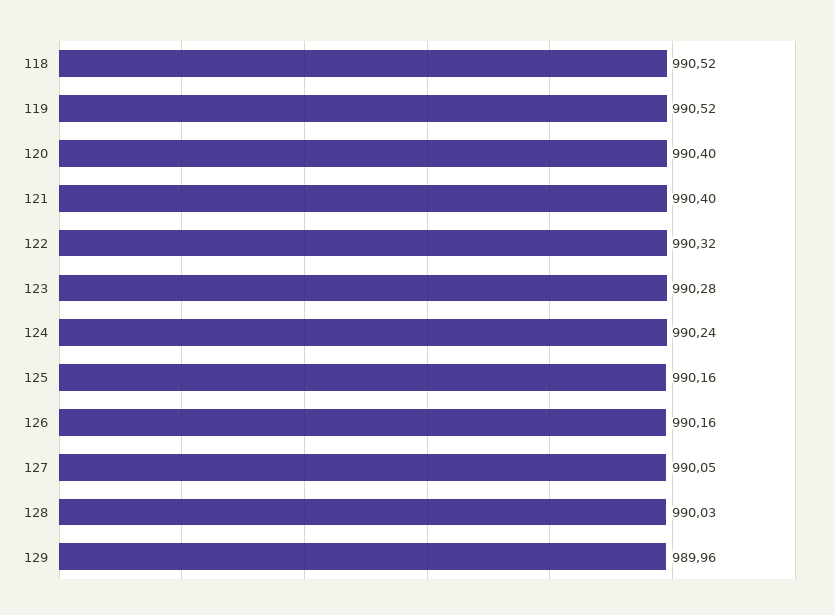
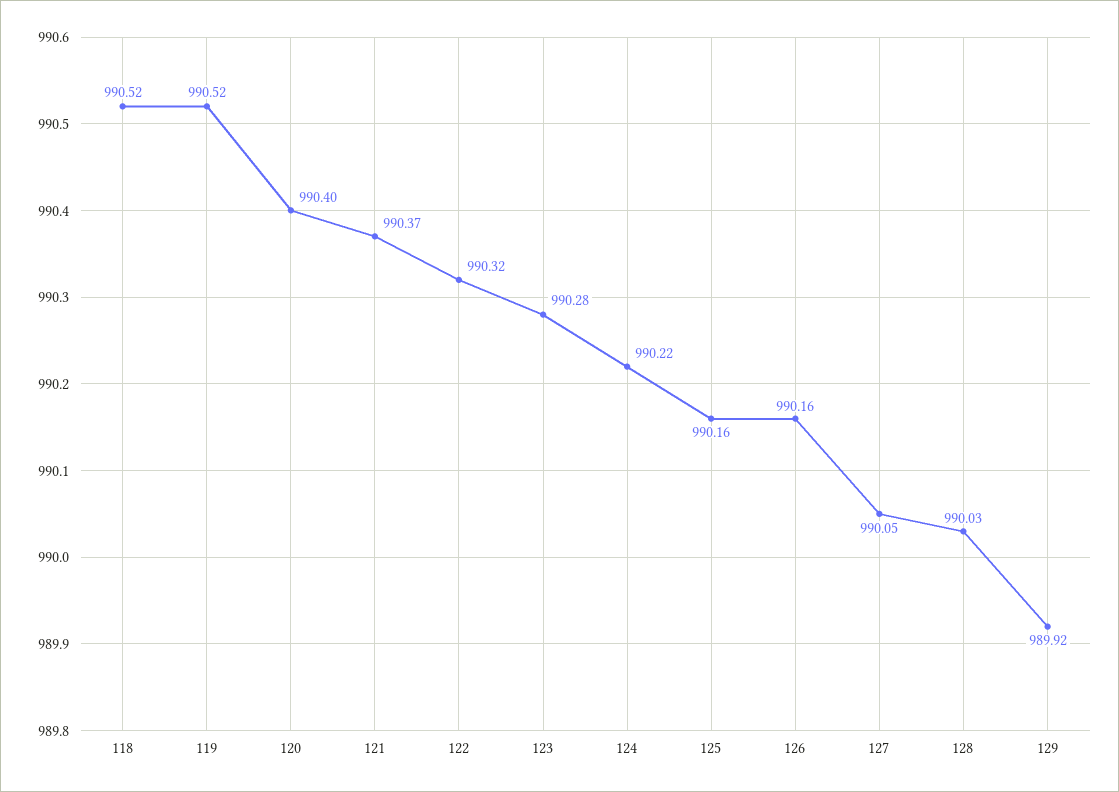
  {
    "118": 990.52,
    "119": 990.52,
    "120": 990.4,
-   "121": 990.4,
+   "121": 990.37,
    "122": 990.32,
    "123": 990.28,
-   "124": 990.24,
+   "124": 990.22,
    "125": 990.16,
    "126": 990.16,
    "127": 990.05,
    "128": 990.03,
-   "129": 989.96
+   "129": 989.92
  }

